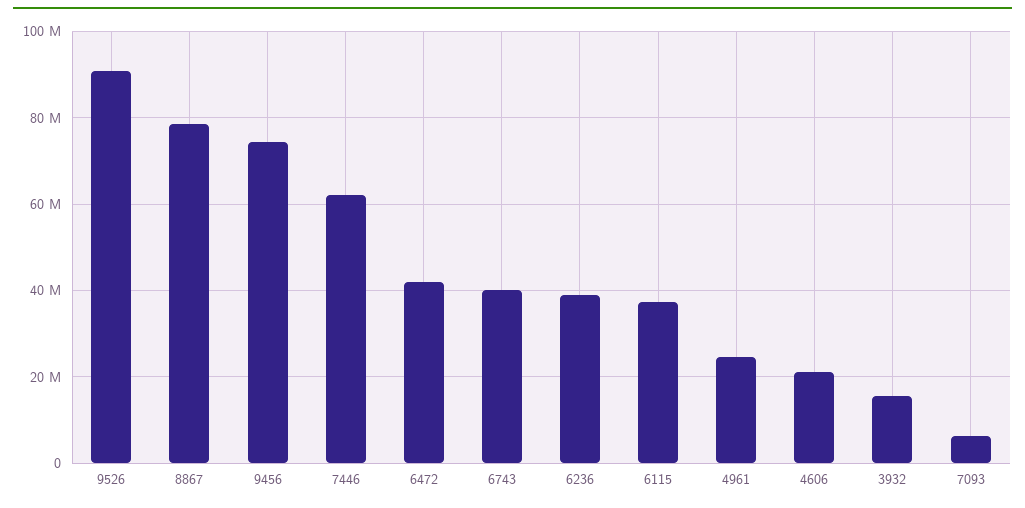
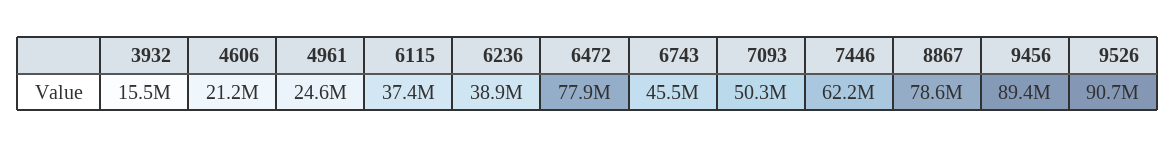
  {
    "9526": 90700000,
    "8867": 78600000,
-   "9456": 74000000,
+   "9456": 89400000,
    "7446": 62200000,
-   "6472": 42000000,
+   "6472": 77900000,
-   "6743": 40000000,
+   "6743": 45500000,
    "6236": 38900000,
    "6115": 37400000,
    "4961": 24600000,
    "4606": 21200000,
    "3932": 15500000,
-   "7093": 6000000
+   "7093": 50300000
  }

